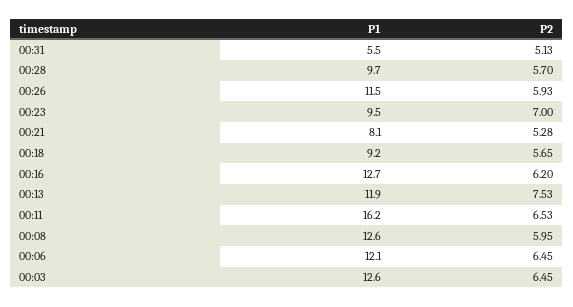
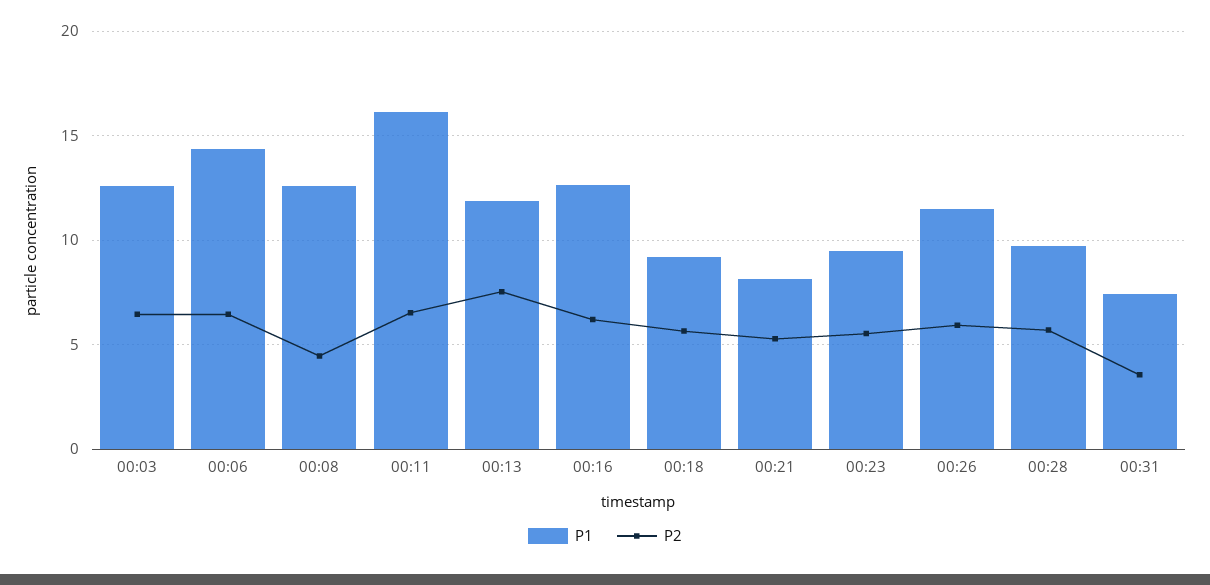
  {
    "P1": {
-     "00:31": 5.5,
+     "00:31": 7.5,
      "00:28": 9.7,
      "00:26": 11.5,
      "00:23": 9.5,
      "00:21": 8.1,
      "00:18": 9.2,
      "00:16": 12.7,
      "00:13": 11.9,
      "00:11": 16.2,
      "00:08": 12.6,
-     "00:06": 12.1,
+     "00:06": 14.5,
      "00:03": 12.6
    },
    "P2": {
-     "00:31": 5.13,
+     "00:31": 3.5,
      "00:28": 5.7,
      "00:26": 5.93,
-     "00:23": 7,
+     "00:23": 5.5,
      "00:21": 5.28,
      "00:18": 5.65,
      "00:16": 6.2,
      "00:13": 7.53,
      "00:11": 6.53,
-     "00:08": 5.95,
+     "00:08": 4.5,
      "00:06": 6.45,
      "00:03": 6.45
    }
  }

